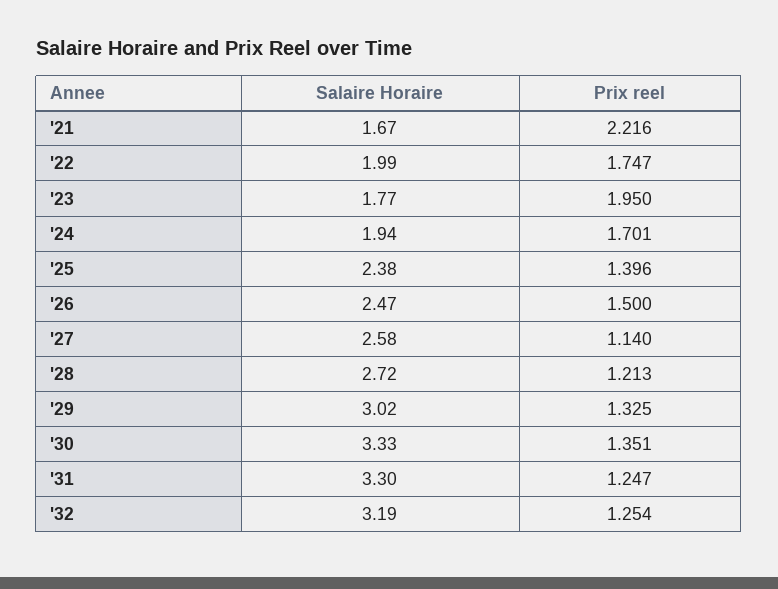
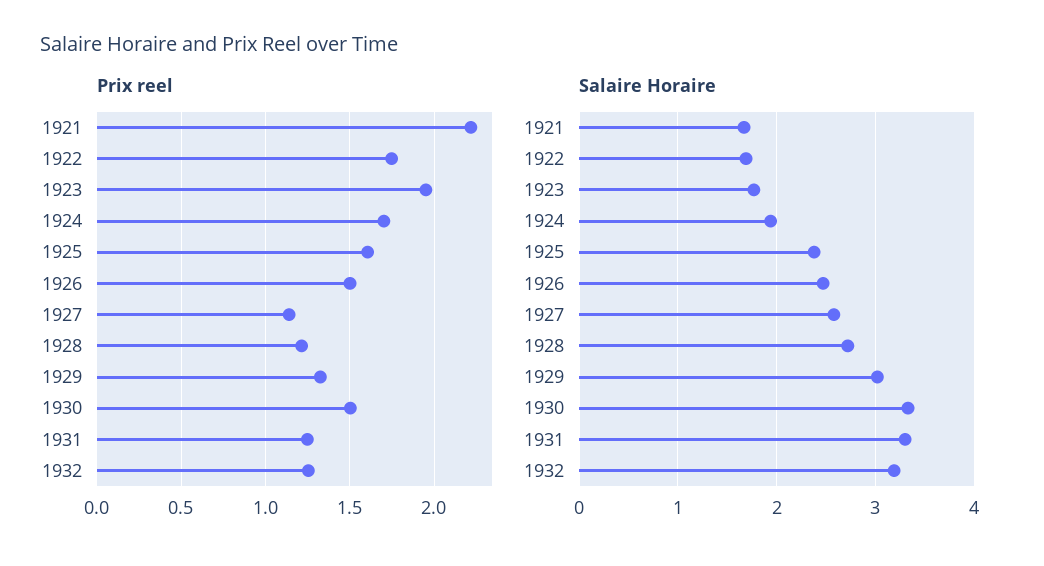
  {
    "Salaire Horaire": {
      "'21": 1.67,
-     "'22": 1.99,
+     "'22": 1.7,
      "'23": 1.77,
      "'24": 1.94,
      "'25": 2.38,
      "'26": 2.47,
      "'27": 2.58,
      "'28": 2.72,
      "'29": 3.02,
      "'30": 3.33,
      "'31": 3.3,
      "'32": 3.19
    },
    "Prix reel": {
      "'21": 2.216,
      "'22": 1.747,
      "'23": 1.95,
      "'24": 1.701,
-     "'25": 1.396,
+     "'25": 1.6,
      "'26": 1.5,
      "'27": 1.14,
      "'28": 1.213,
      "'29": 1.325,
-     "'30": 1.351,
+     "'30": 1.5,
      "'31": 1.247,
      "'32": 1.254
    }
  }

